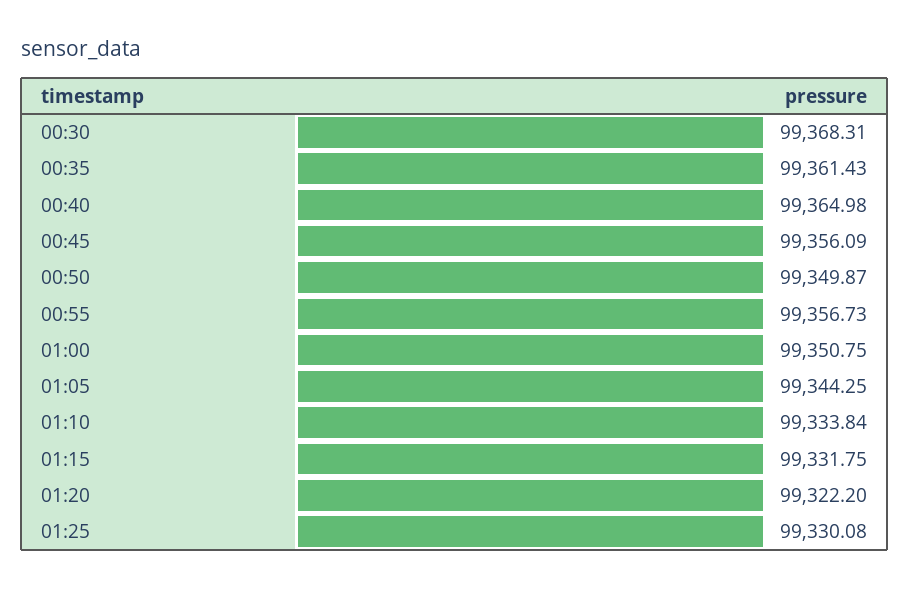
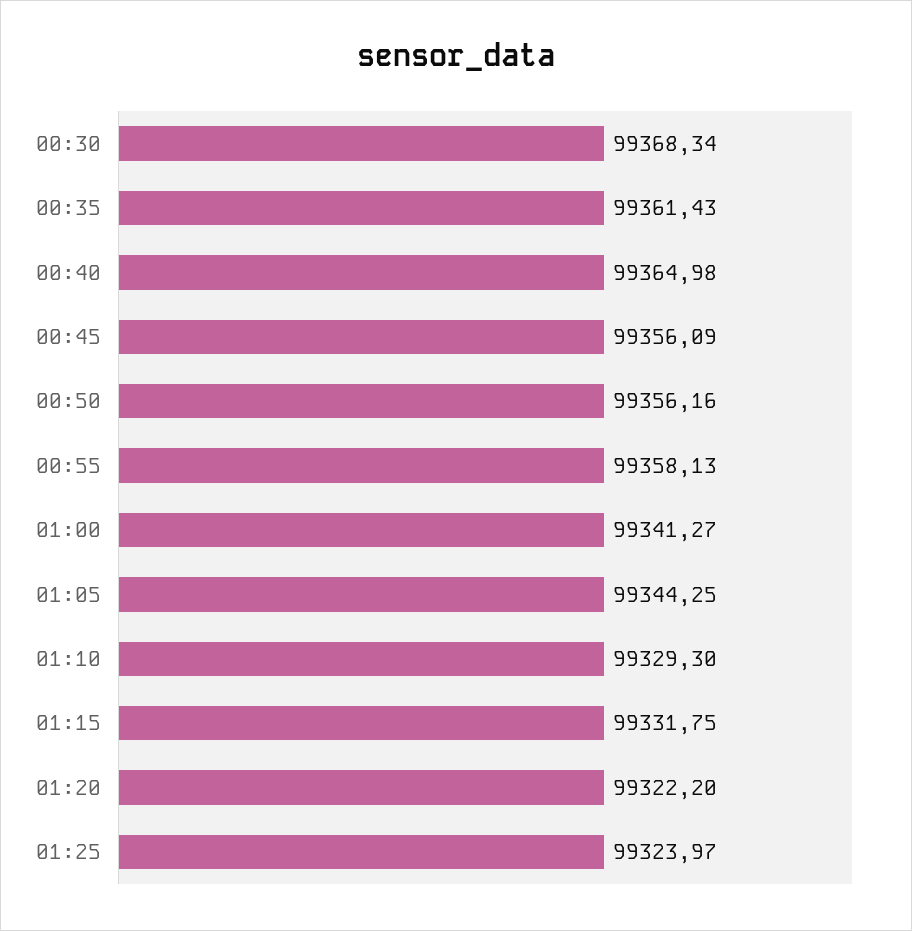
  {
-   "00:30": 99368.31,
+   "00:30": 99368.34,
    "00:35": 99361.43,
    "00:40": 99364.98,
    "00:45": 99356.09,
-   "00:50": 99349.87,
+   "00:50": 99356.16,
-   "00:55": 99356.73,
+   "00:55": 99358.13,
-   "01:00": 99350.75,
+   "01:00": 99341.27,
    "01:05": 99344.25,
-   "01:10": 99333.84,
+   "01:10": 99329.3,
    "01:15": 99331.75,
    "01:20": 99322.2,
-   "01:25": 99330.08
+   "01:25": 99323.97
  }

